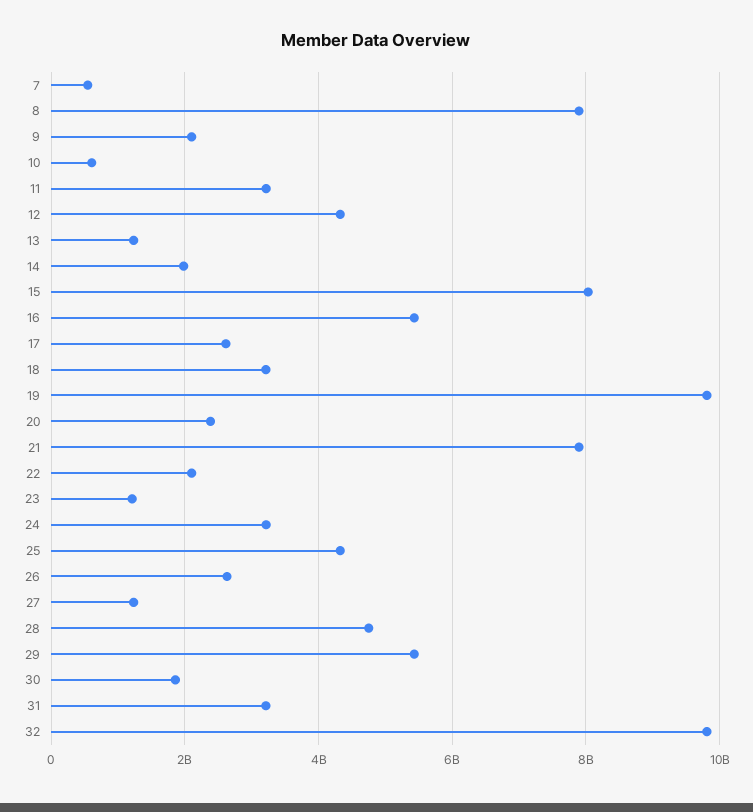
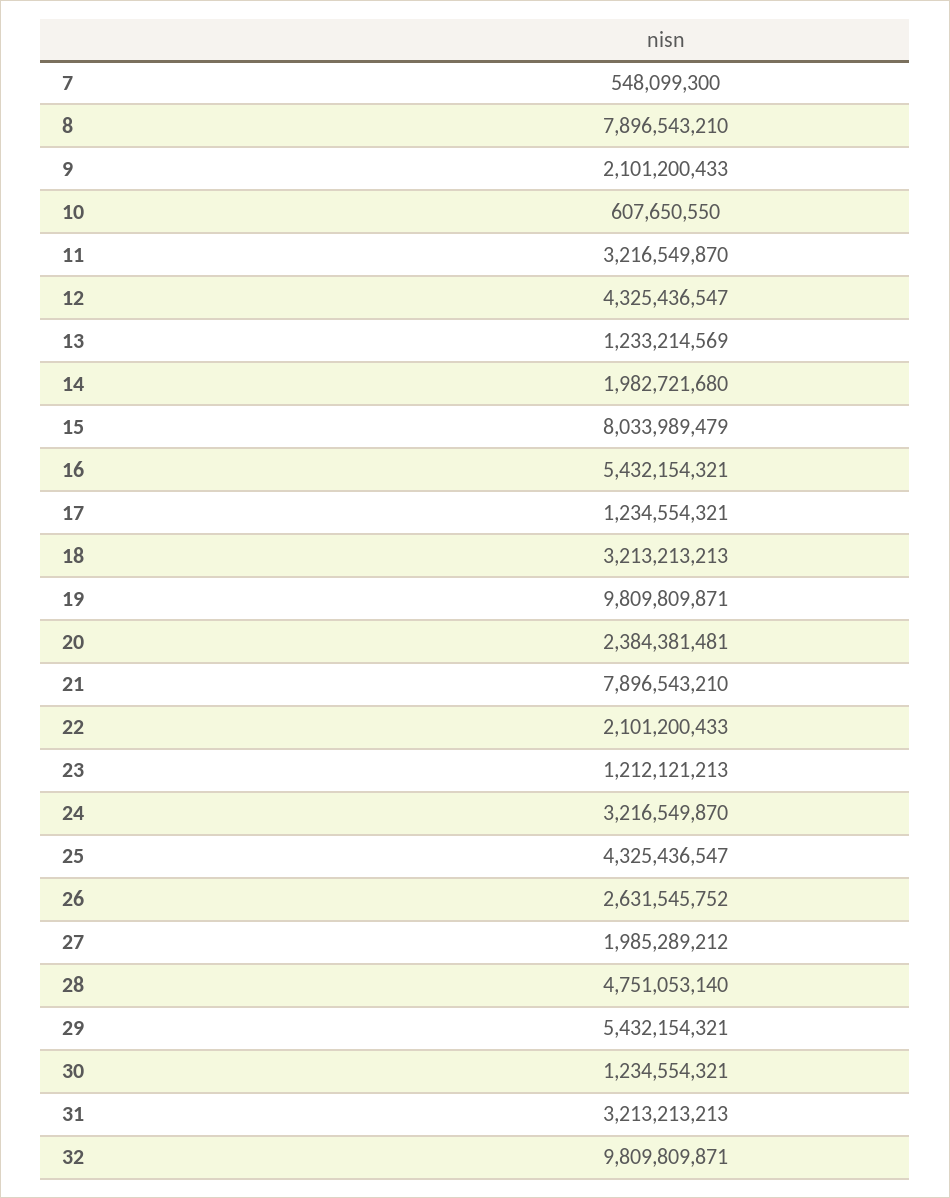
  {
    "7": 548099300,
    "8": 7896543210,
    "9": 2101200433,
    "10": 607650550,
    "11": 3216549870,
    "12": 4325436547,
    "13": 1233214569,
    "14": 1982721680,
    "15": 8033989479,
    "16": 5432154321,
-   "17": 2600000000,
+   "17": 1234554321,
    "18": 3213213213,
    "19": 9809809871,
    "20": 2384381481,
    "21": 7896543210,
    "22": 2101200433,
    "23": 1212121213,
    "24": 3216549870,
    "25": 4325436547,
    "26": 2631545752,
-   "27": 1200000000,
+   "27": 1985289212,
    "28": 4751053140,
    "29": 5432154321,
-   "30": 1800000000,
+   "30": 1234554321,
    "31": 3213213213,
    "32": 9809809871
  }

